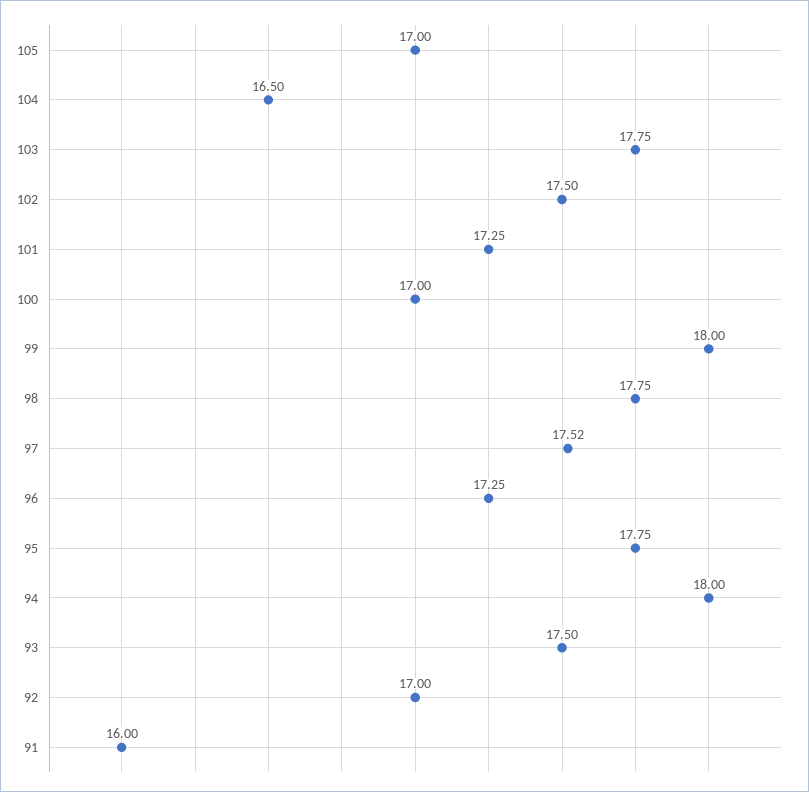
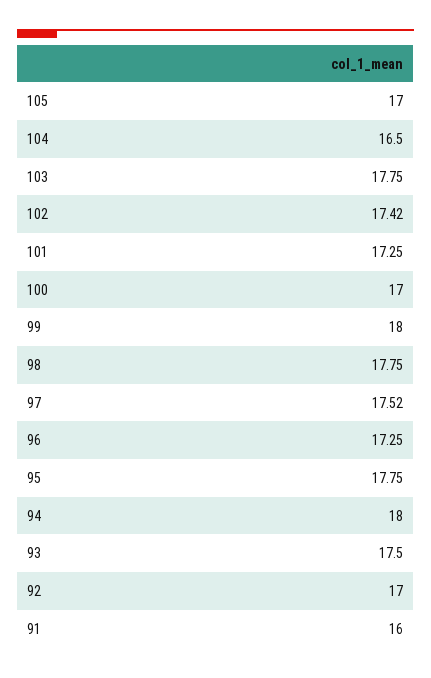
  {
    "105": 17,
    "104": 16.5,
    "103": 17.75,
-   "102": 17.5,
+   "102": 17.42,
    "101": 17.25,
    "100": 17,
    "99": 18,
    "98": 17.75,
    "97": 17.52,
    "96": 17.25,
    "95": 17.75,
    "94": 18,
    "93": 17.5,
    "92": 17,
    "91": 16
  }

